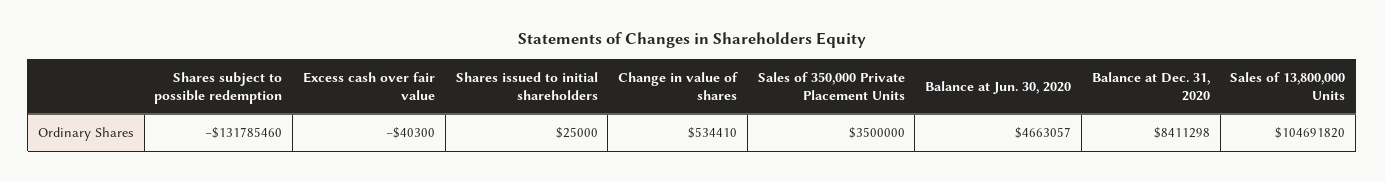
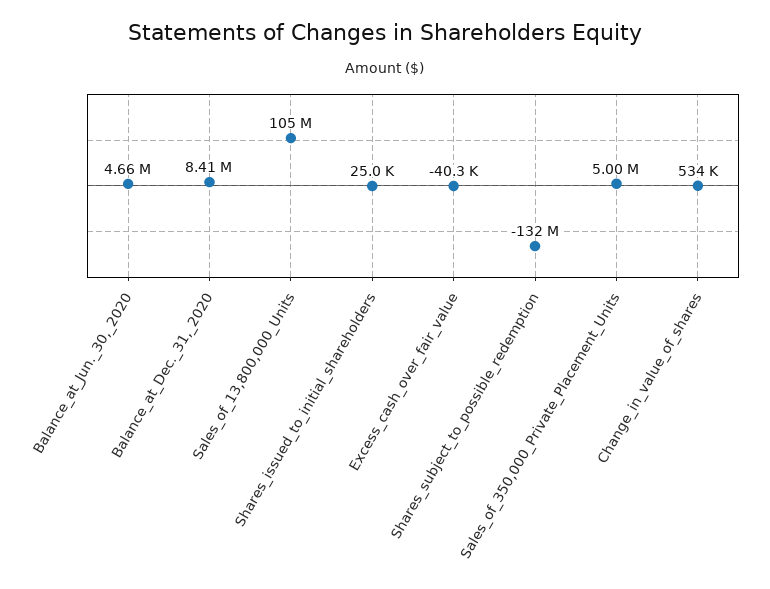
  {
    "Shares subject to possible redemption": -131785460,
    "Excess cash over fair value": -40300,
    "Shares issued to initial shareholders": 25000,
    "Change in value of shares": 534410,
-   "Sales of 350,000 Private Placement Units": 3500000,
+   "Sales of 350,000 Private Placement Units": 5000000,
    "Balance at Jun. 30, 2020": 4663057,
    "Balance at Dec. 31, 2020": 8411298,
    "Sales of 13,800,000 Units": 104691820
  }

